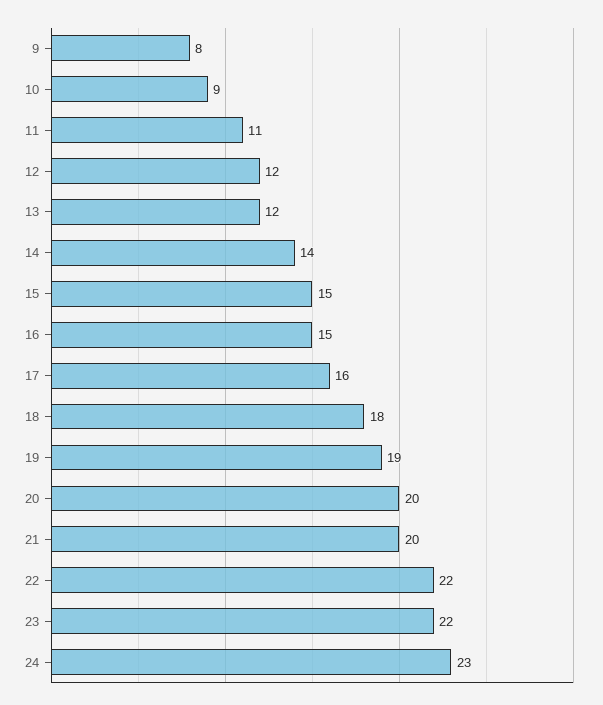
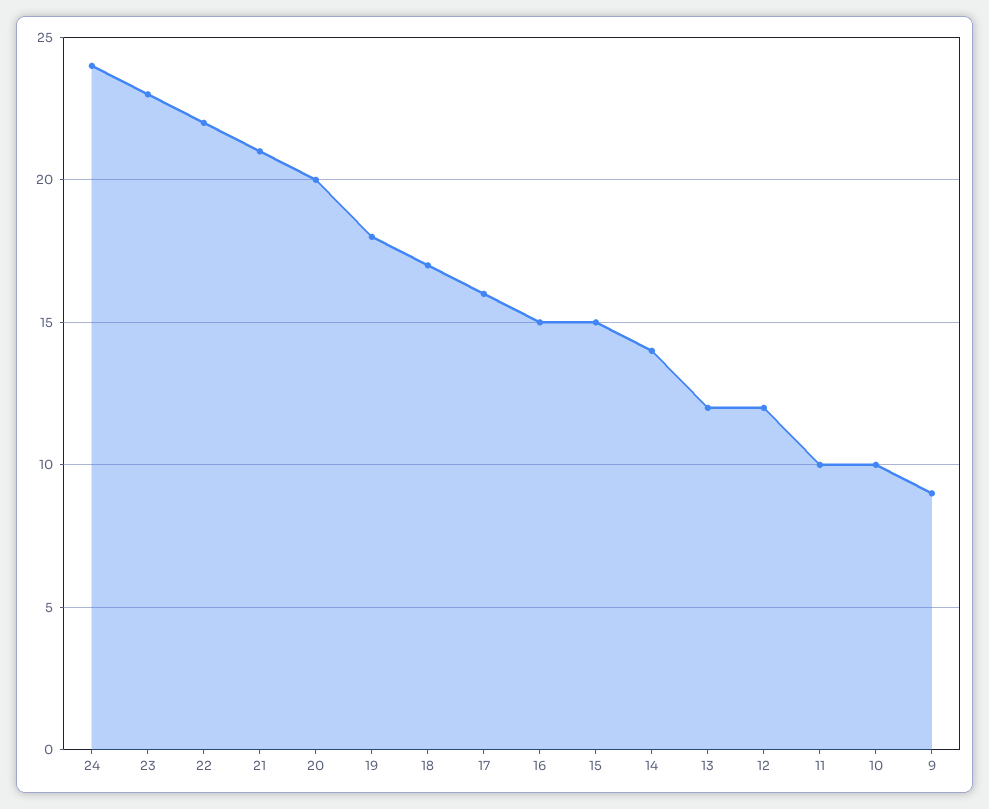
  {
-   "9": 8,
+   "9": 9,
-   "10": 9,
+   "10": 10,
-   "11": 11,
+   "11": 10,
    "12": 12,
    "13": 12,
    "14": 14,
    "15": 15,
    "16": 15,
    "17": 16,
-   "18": 18,
+   "18": 17,
-   "19": 19,
+   "19": 18,
    "20": 20,
-   "21": 20,
+   "21": 21,
    "22": 22,
-   "23": 22,
+   "23": 23,
-   "24": 23
+   "24": 24
  }

